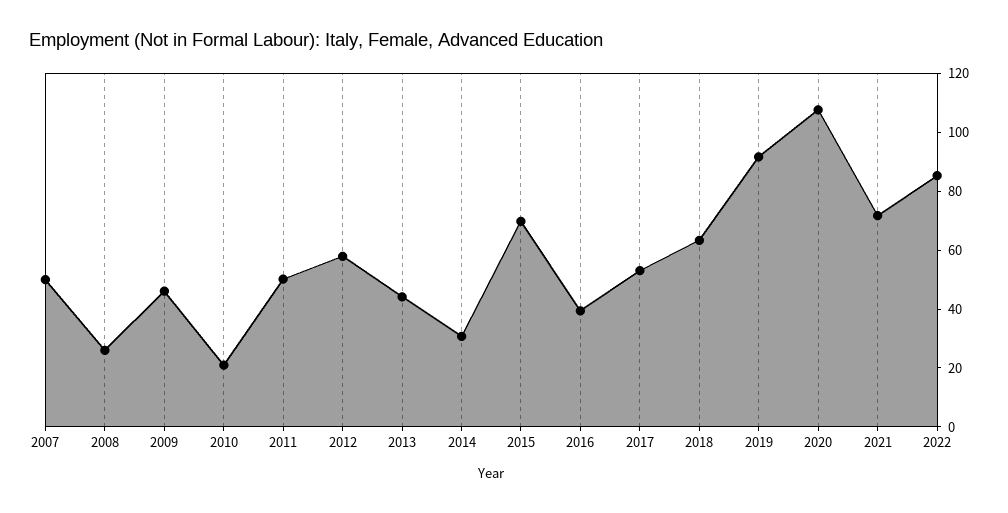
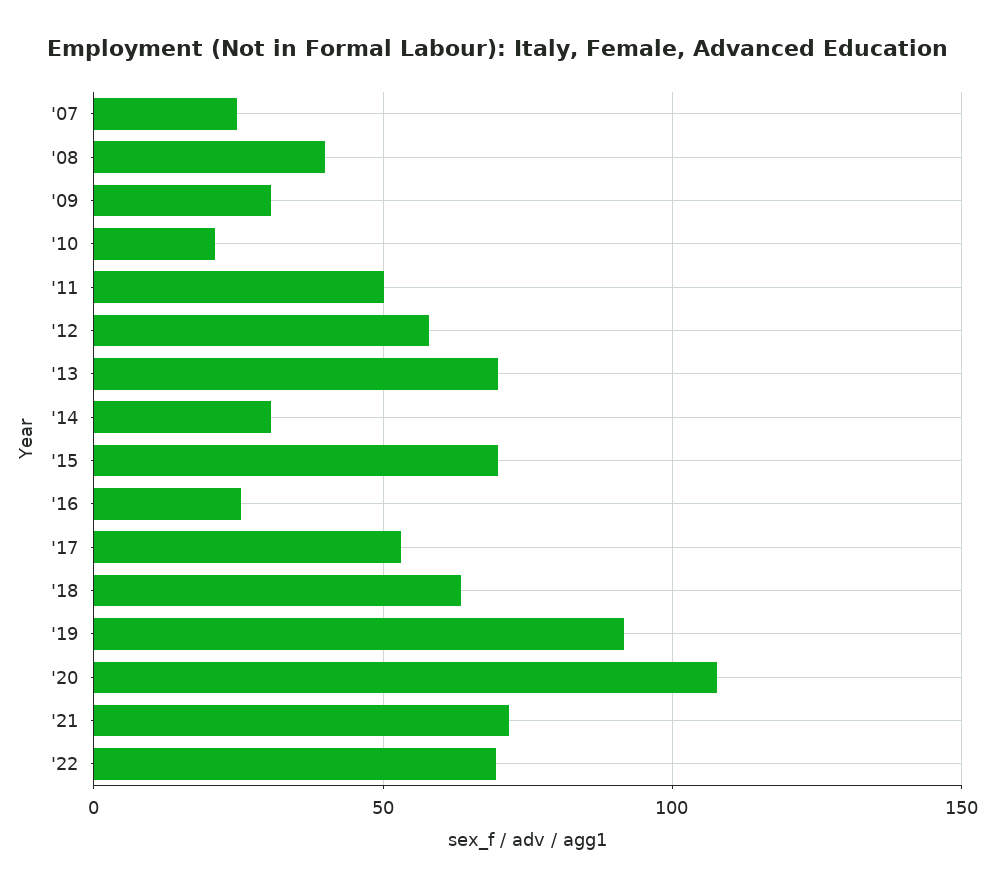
  {
-   "2007": 50,
+   "2007": 25,
-   "2008": 25,
+   "2008": 40,
-   "2009": 45,
+   "2009": 30,
    "2010": 20,
    "2011": 50,
    "2012": 60,
-   "2013": 45,
+   "2013": 70,
    "2014": 30,
    "2015": 70,
-   "2016": 40,
+   "2016": 25,
    "2017": 55,
    "2018": 65,
    "2019": 90,
    "2020": 110,
    "2021": 70,
-   "2022": 85
+   "2022": 70
  }

